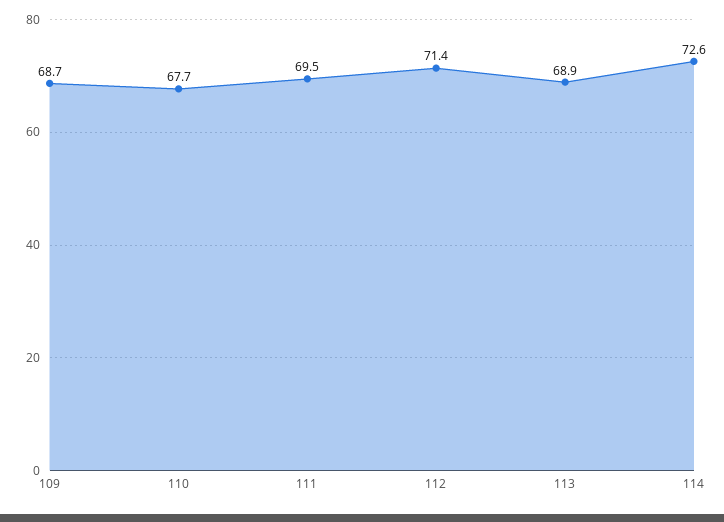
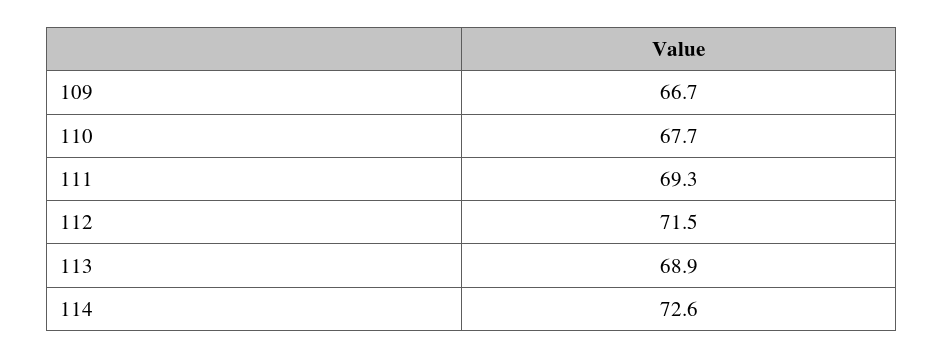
  {
-   "109": 68.7,
+   "109": 66.7,
    "110": 67.7,
-   "111": 69.5,
+   "111": 69.3,
-   "112": 71.4,
+   "112": 71.5,
    "113": 68.9,
    "114": 72.6
  }

